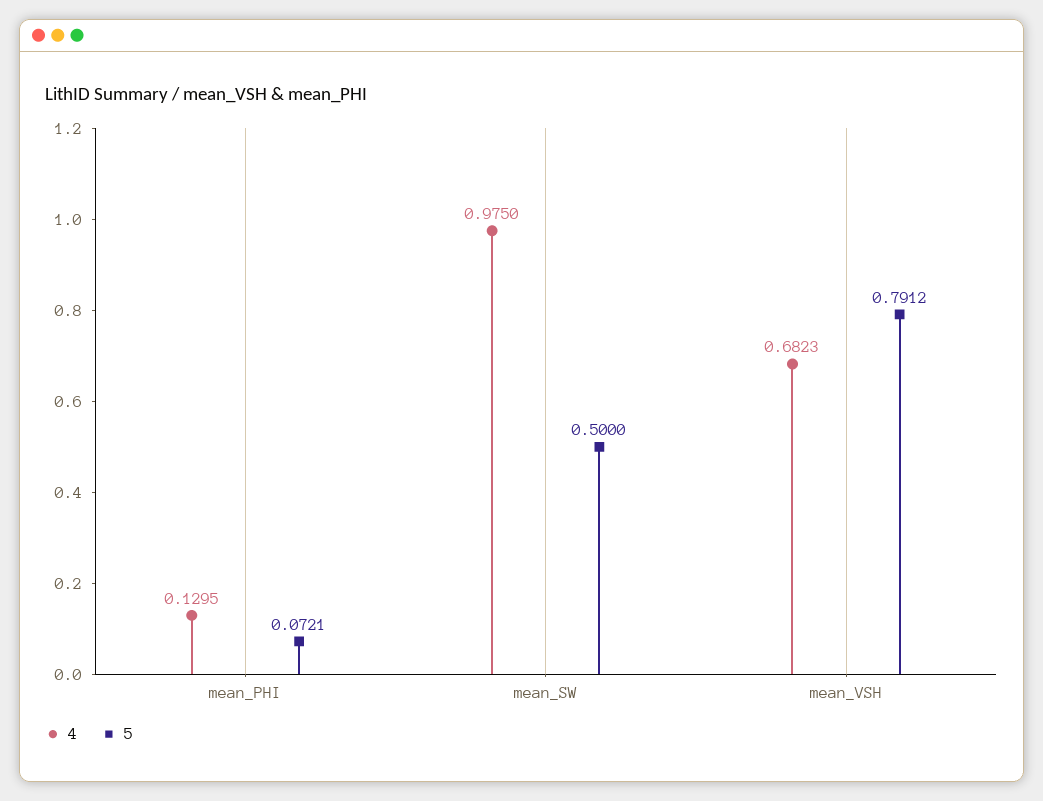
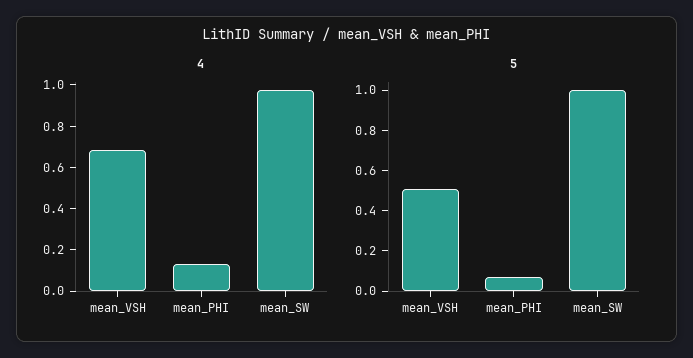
  {
    "4": {
      "mean_PHI": 0.1295,
      "mean_SW": 0.975,
      "mean_VSH": 0.6823
    },
    "5": {
      "mean_PHI": 0.0721,
-     "mean_SW": 0.5,
+     "mean_SW": 1,
-     "mean_VSH": 0.7912
+     "mean_VSH": 0.5
    }
  }

